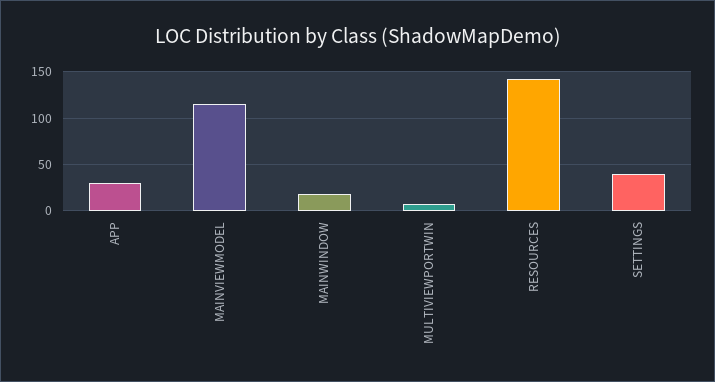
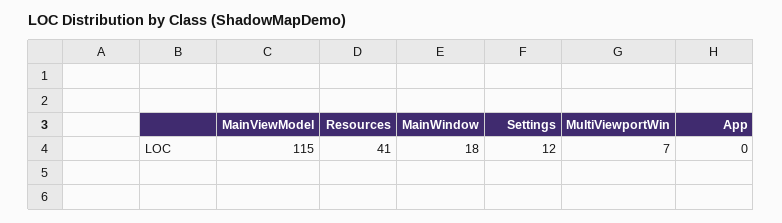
  {
-   "APP": 30,
+   "APP": 0,
    "MAINVIEWMODEL": 115,
    "MAINWINDOW": 18,
    "MULTIVIEWPORTWIN": 7,
-   "RESOURCES": 140,
+   "RESOURCES": 41,
-   "SETTINGS": 40
+   "SETTINGS": 12
  }

